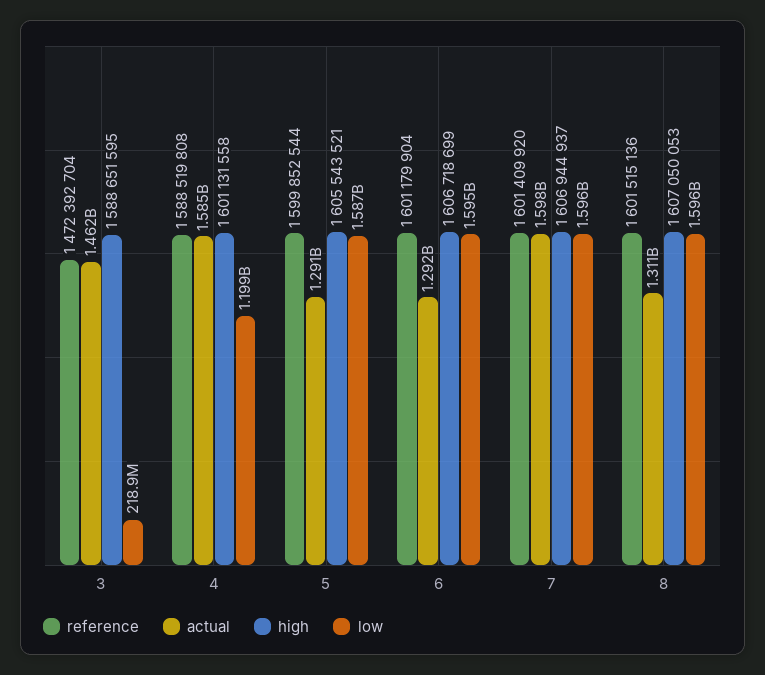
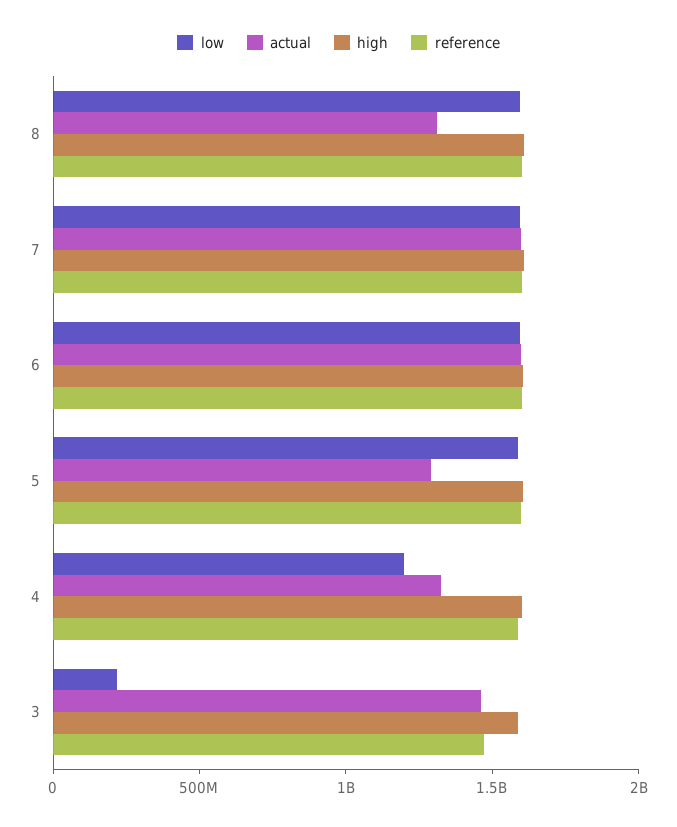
  {
    "reference": {
      "3": 1472392704,
      "4": 1588519808,
      "5": 1599852544,
      "6": 1601179904,
      "7": 1601409920,
      "8": 1601515136
    },
    "actual": {
      "3": 1462000000,
-     "4": 1585000000,
+     "4": 1300000000,
      "5": 1291000000,
-     "6": 1292000000,
+     "6": 1600000000,
      "7": 1598000000,
      "8": 1311000000
    },
    "high": {
      "3": 1588651595,
      "4": 1601131558,
      "5": 1605543521,
      "6": 1606718699,
      "7": 1606944937,
      "8": 1607050053
    },
    "low": {
      "3": 218900000,
      "4": 1199000000,
      "5": 1587000000,
      "6": 1595000000,
      "7": 1596000000,
      "8": 1596000000
    }
  }

